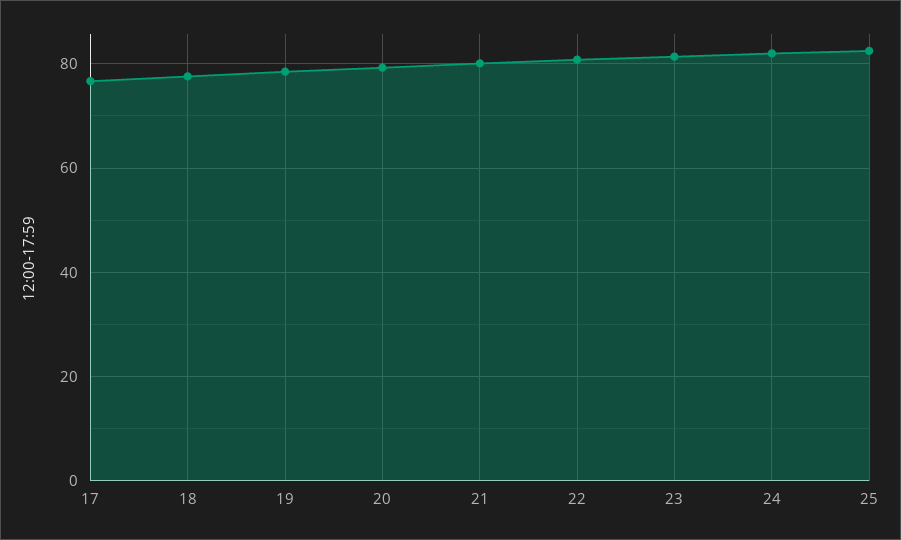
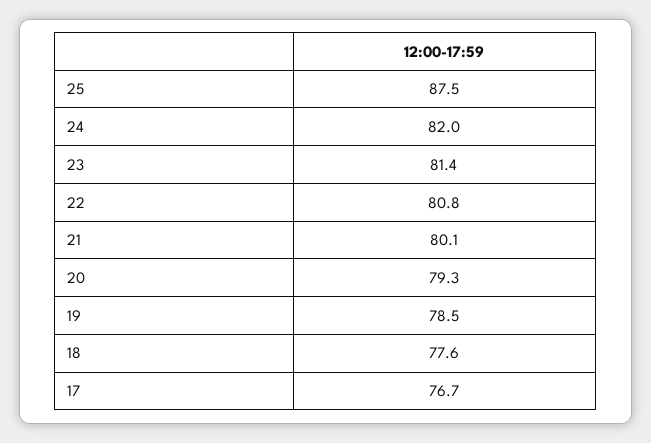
  {
    "17": 76.7,
    "18": 77.6,
    "19": 78.5,
    "20": 79.3,
    "21": 80.1,
    "22": 80.8,
    "23": 81.4,
    "24": 82,
-   "25": 82
+   "25": 87.5
  }

